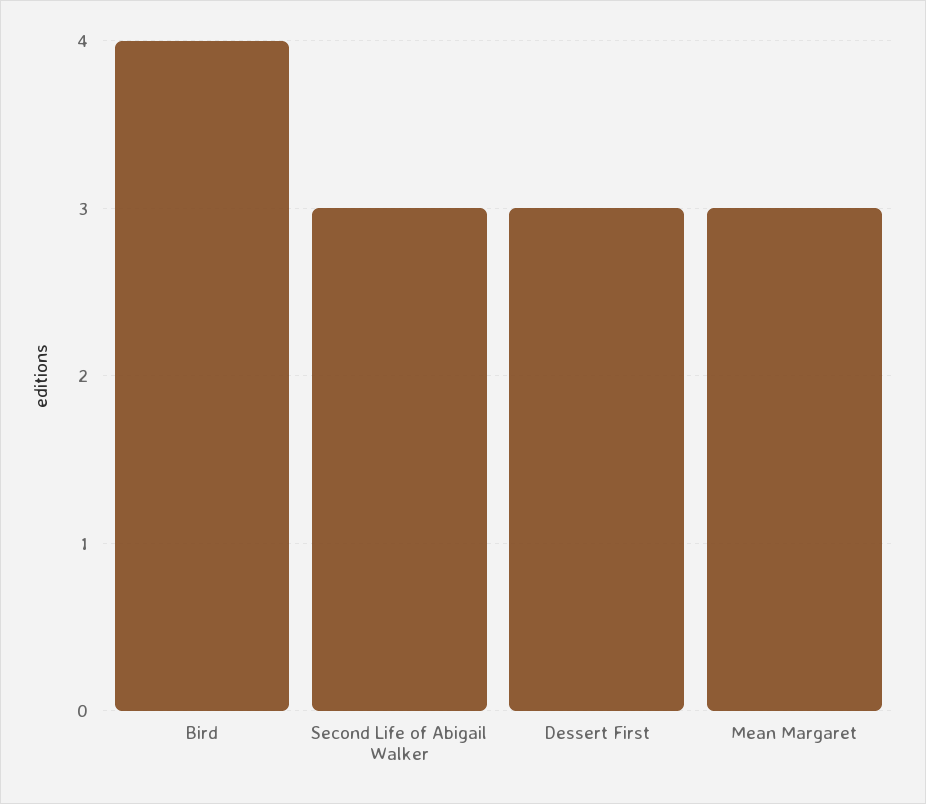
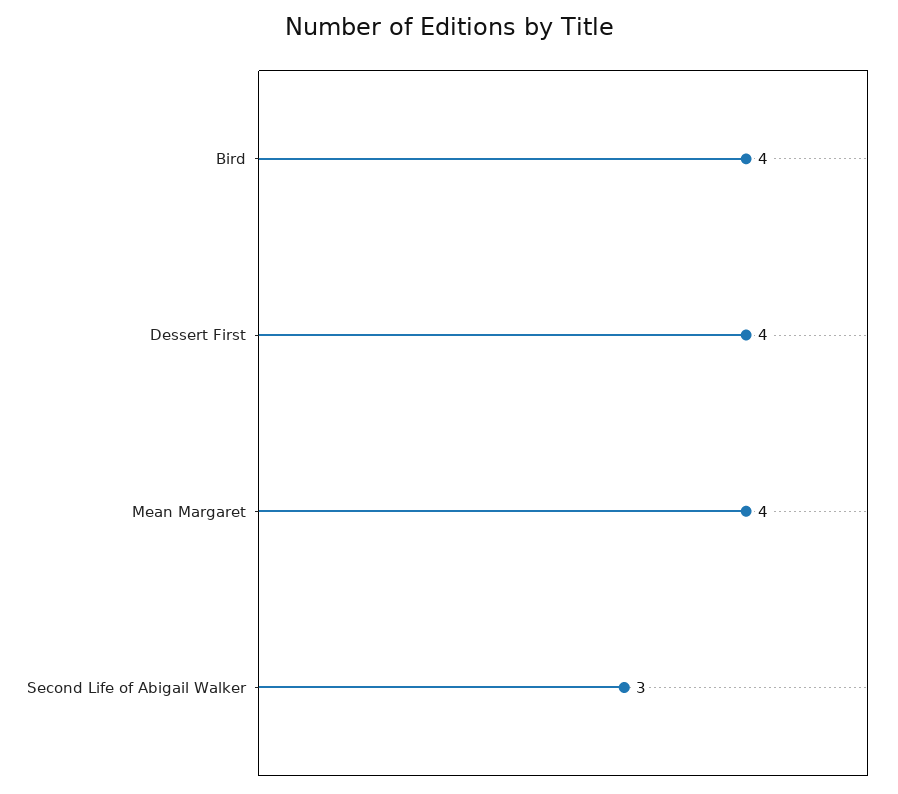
  {
    "Bird": 4,
    "Second Life of Abigail Walker": 3,
-   "Dessert First": 3,
+   "Dessert First": 4,
-   "Mean Margaret": 3
+   "Mean Margaret": 4
  }

